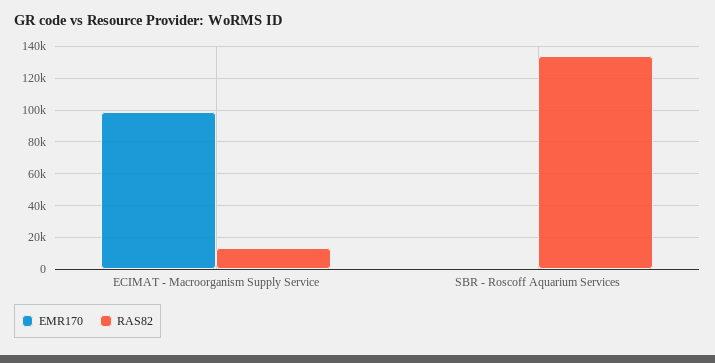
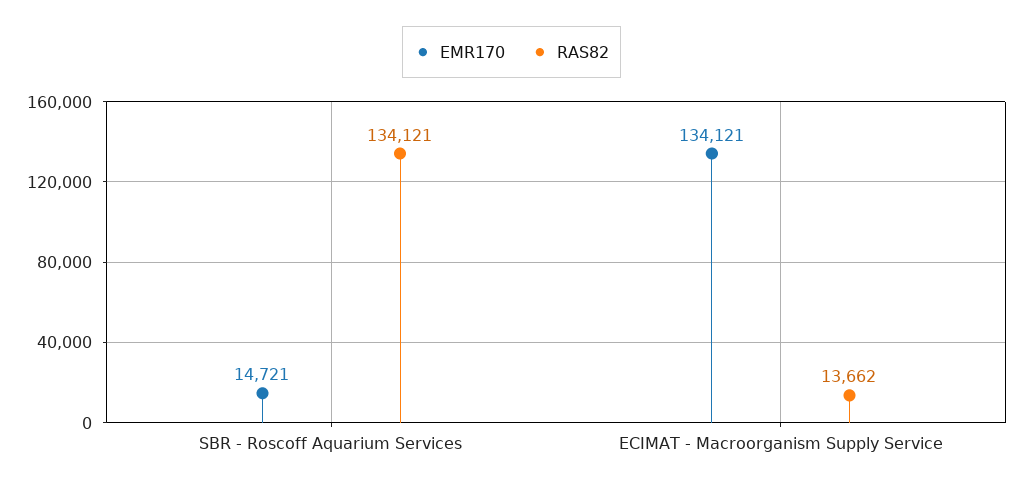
  {
    "EMR170": {
-     "ECIMAT - Macroorganism Supply Service": 100000,
+     "ECIMAT - Macroorganism Supply Service": 134121,
-     "SBR - Roscoff Aquarium Services": 0
+     "SBR - Roscoff Aquarium Services": 14721
    },
    "RAS82": {
      "ECIMAT - Macroorganism Supply Service": 13662,
      "SBR - Roscoff Aquarium Services": 134121
    }
  }

